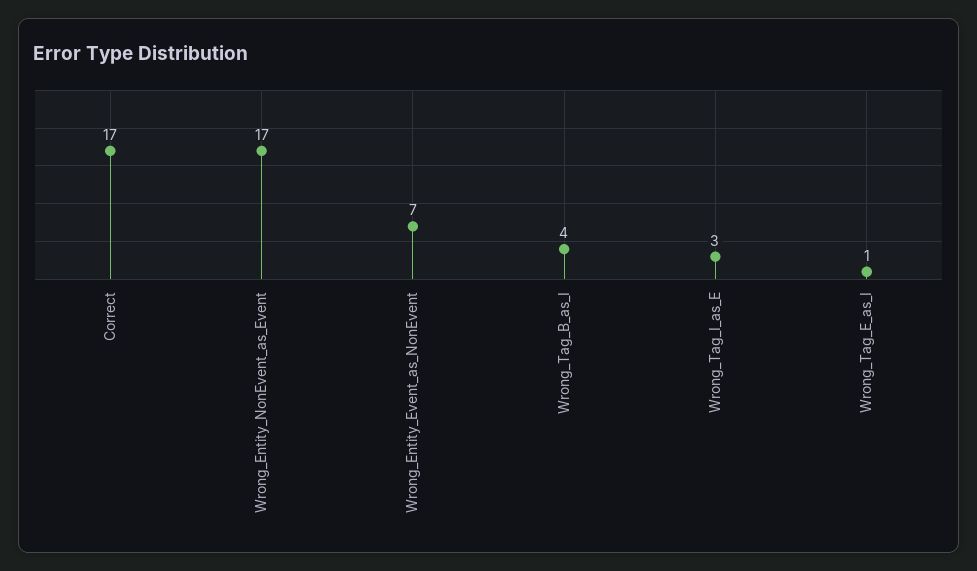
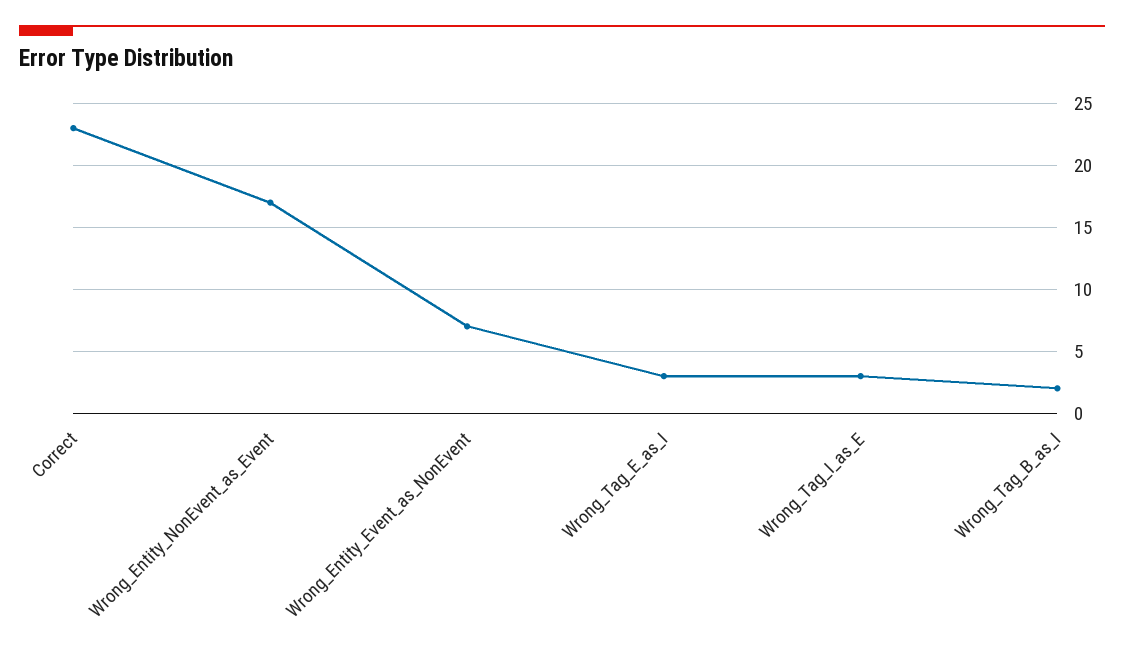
  {
-   "Correct": 17,
+   "Correct": 23,
    "Wrong_Entity_NonEvent_as_Event": 17,
    "Wrong_Entity_Event_as_NonEvent": 7,
-   "Wrong_Tag_B_as_I": 4,
+   "Wrong_Tag_B_as_I": 2,
    "Wrong_Tag_I_as_E": 3,
-   "Wrong_Tag_E_as_I": 1
+   "Wrong_Tag_E_as_I": 3
  }

